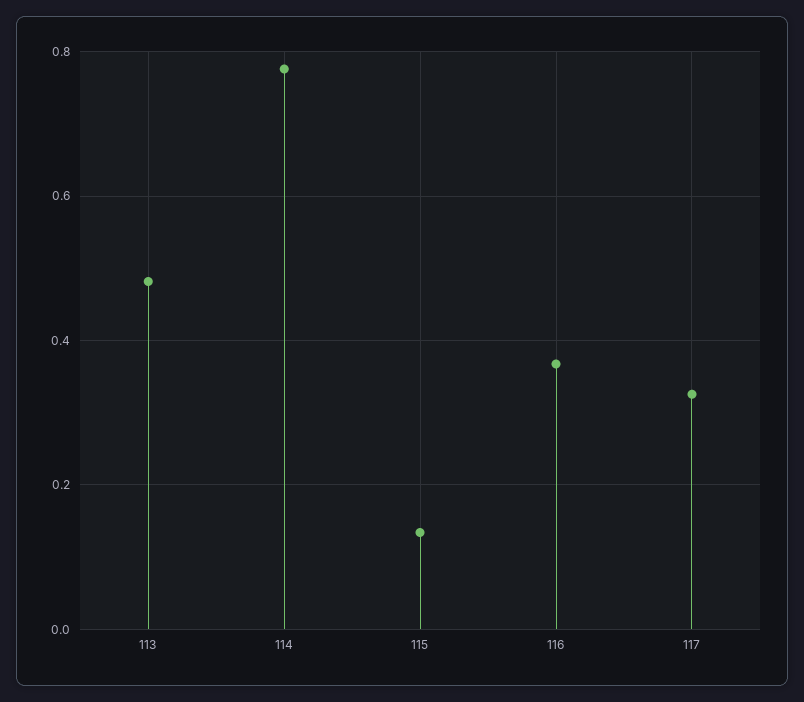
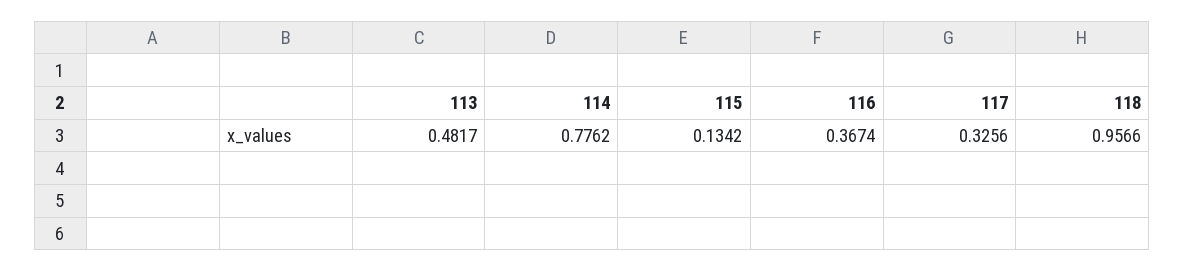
  {
    "113": 0.4817,
    "114": 0.7762,
    "115": 0.1342,
    "116": 0.3674,
-   "117": 0.3256
+   "117": 0.3256,
+   "118": 0.9566
  }

